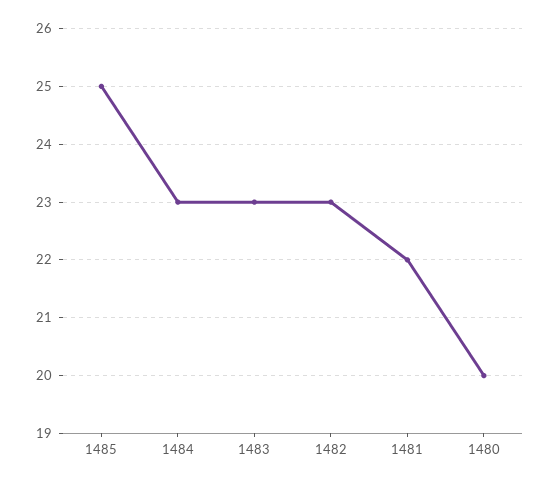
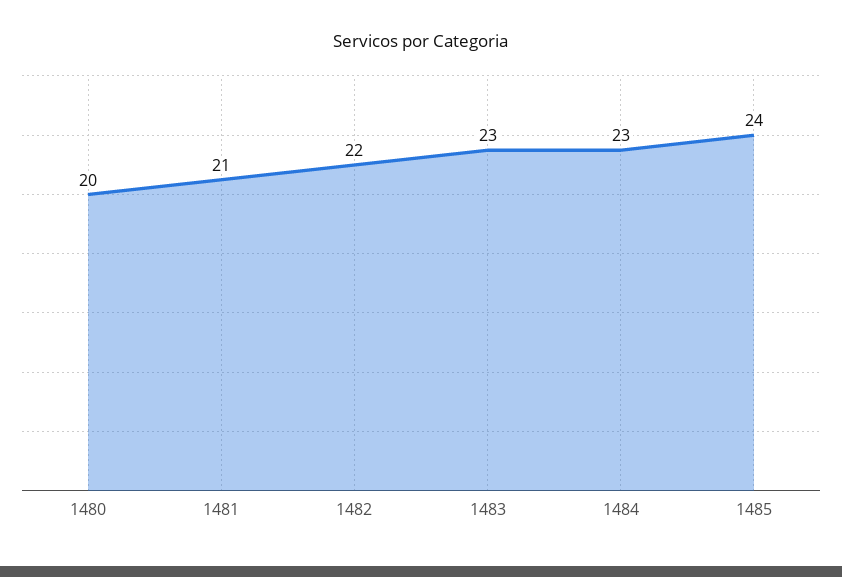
  {
-   "1485": 25,
+   "1485": 24,
    "1484": 23,
    "1483": 23,
-   "1482": 23,
+   "1482": 22,
-   "1481": 22,
+   "1481": 21,
    "1480": 20
  }

